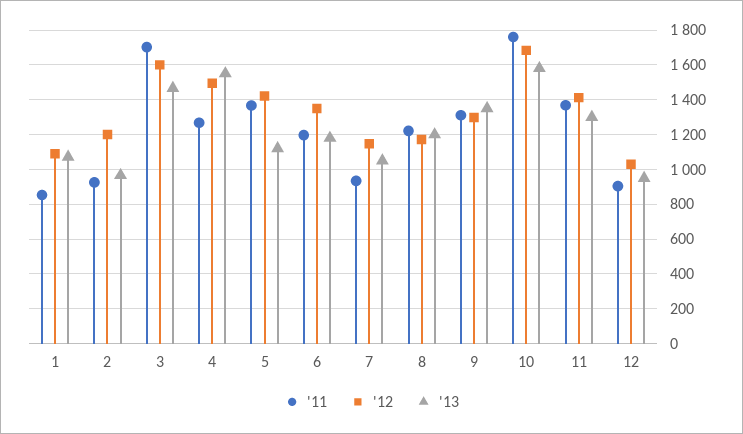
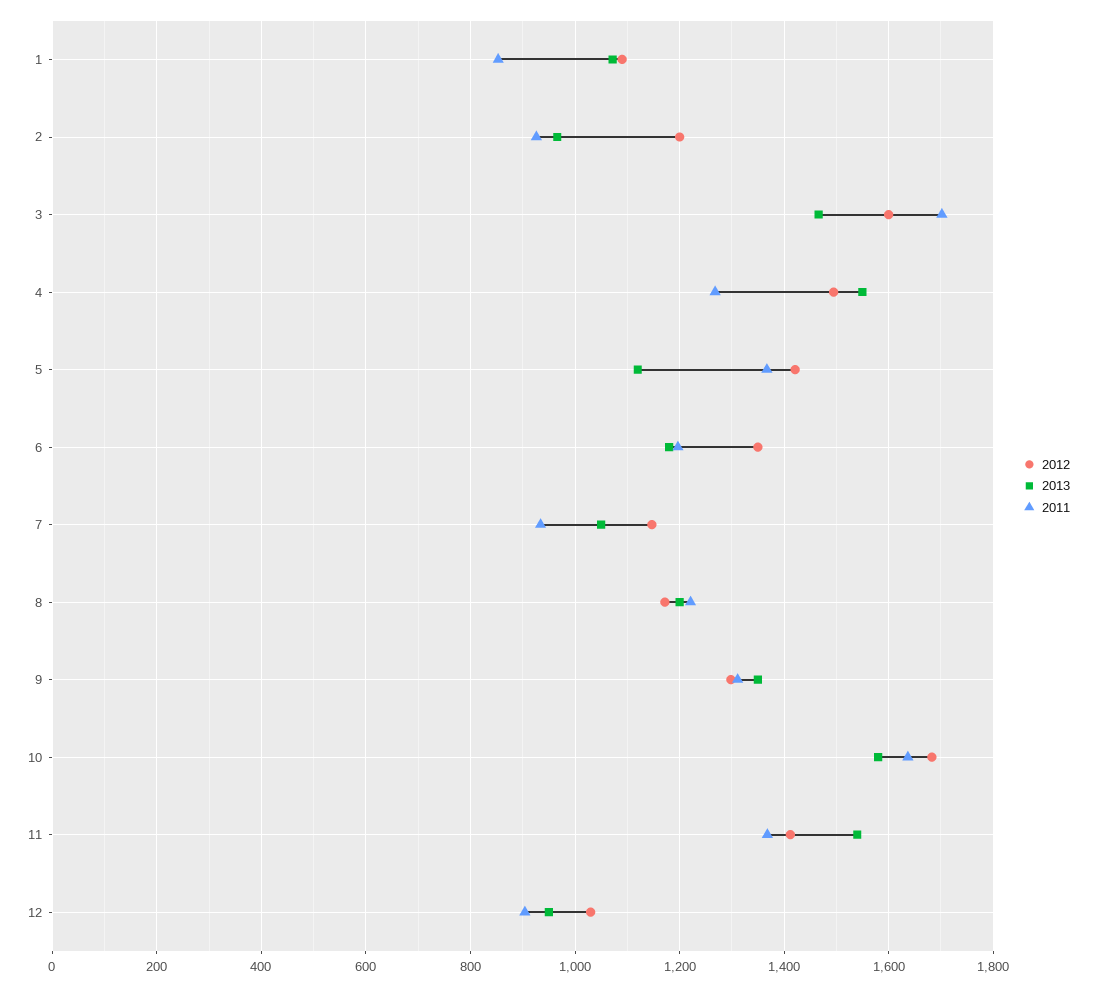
  {
    "'11": {
      "1": 860,
      "2": 920,
      "3": 1700,
      "4": 1260,
      "5": 1360,
      "6": 1200,
      "7": 940,
      "8": 1220,
      "9": 1320,
-     "10": 1750,
+     "10": 1640,
      "11": 1360,
      "12": 900
    },
    "'12": {
      "1": 1100,
      "2": 1200,
      "3": 1600,
      "4": 1500,
      "5": 1420,
      "6": 1360,
      "7": 1140,
      "8": 1180,
      "9": 1300,
      "10": 1680,
      "11": 1420,
      "12": 1040
    },
    "'13": {
      "1": 1080,
      "2": 960,
      "3": 1460,
      "4": 1560,
      "5": 1120,
      "6": 1180,
      "7": 1060,
      "8": 1200,
      "9": 1360,
      "10": 1580,
-     "11": 1300,
+     "11": 1540,
      "12": 960
    }
  }

